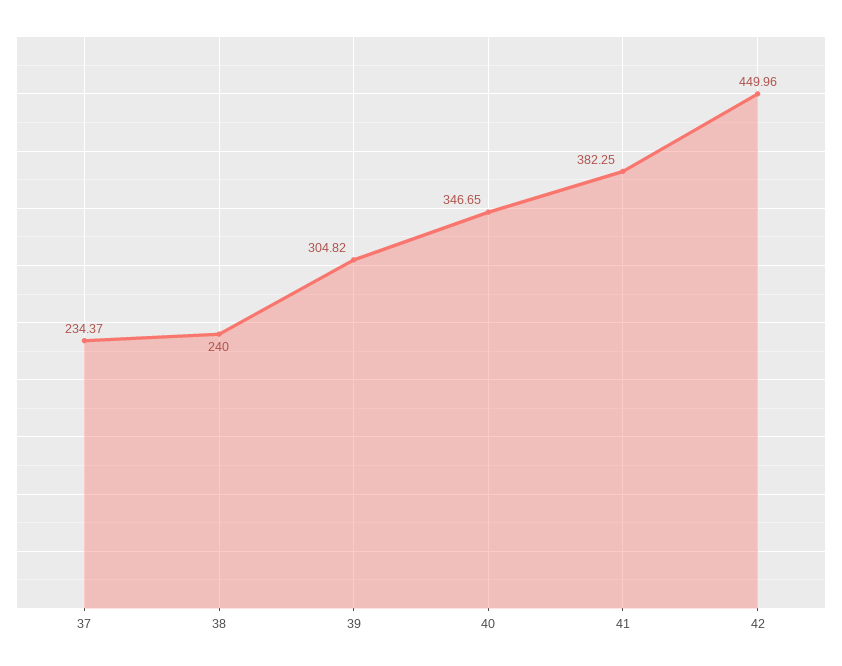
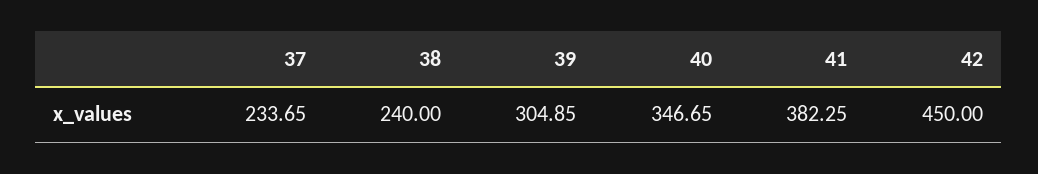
  {
-   "37": 234.37,
+   "37": 233.65,
    "38": 240,
-   "39": 304.82,
+   "39": 304.85,
    "40": 346.65,
    "41": 382.25,
-   "42": 449.96
+   "42": 450
  }

